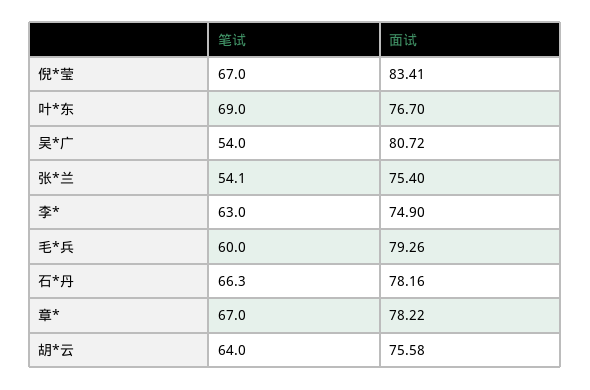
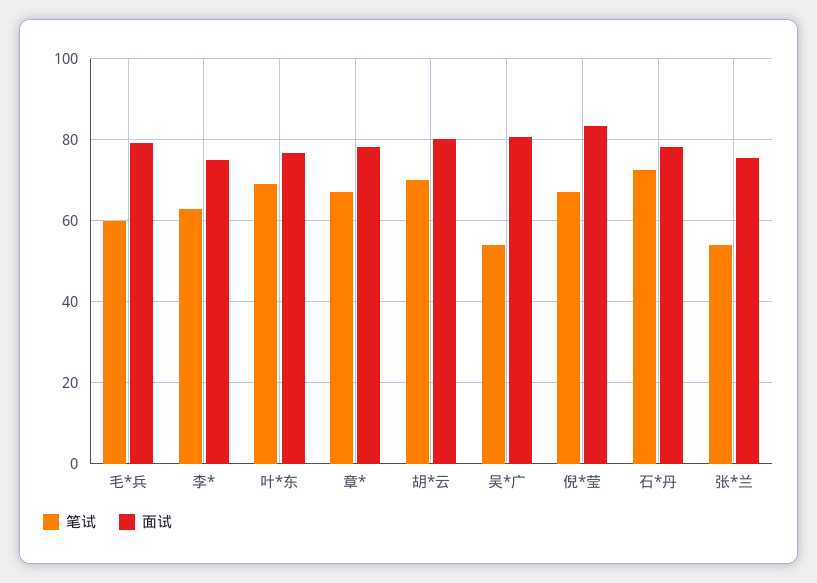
  {
    "笔试": {
      "倪*莹": 67,
      "叶*东": 69,
      "吴*广": 54,
      "张*兰": 54.1,
      "李*": 63,
      "毛*兵": 60,
-     "石*丹": 66.3,
+     "石*丹": 72,
      "章*": 67,
-     "胡*云": 64
+     "胡*云": 70
    },
    "面试": {
      "倪*莹": 83.41,
      "叶*东": 76.7,
      "吴*广": 80.72,
      "张*兰": 75.4,
      "李*": 74.9,
      "毛*兵": 79.26,
      "石*丹": 78.16,
      "章*": 78.22,
-     "胡*云": 75.58
+     "胡*云": 80
    }
  }

